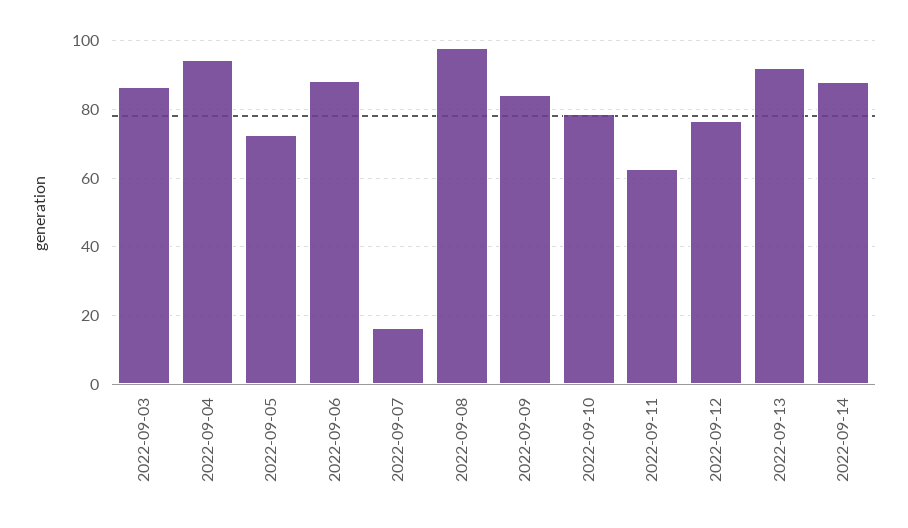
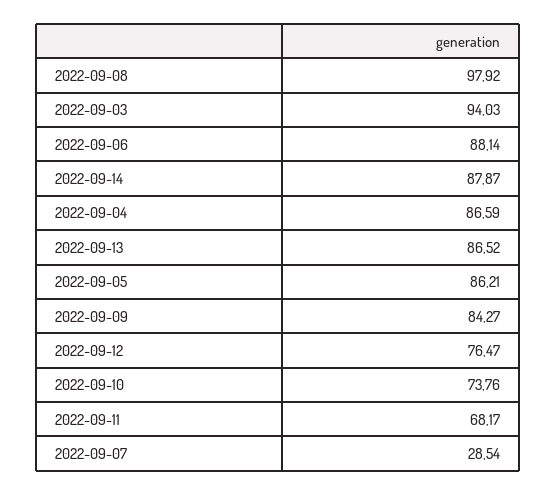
  {
-   "2022-09-03": 86,
+   "2022-09-03": 94.03,
-   "2022-09-04": 94,
+   "2022-09-04": 86.59,
-   "2022-09-05": 72,
+   "2022-09-05": 86.21,
    "2022-09-06": 88.14,
-   "2022-09-07": 16,
+   "2022-09-07": 28.54,
    "2022-09-08": 97.92,
    "2022-09-09": 84.27,
-   "2022-09-10": 78,
+   "2022-09-10": 73.76,
-   "2022-09-11": 62,
+   "2022-09-11": 68.17,
    "2022-09-12": 76.47,
-   "2022-09-13": 92,
+   "2022-09-13": 86.52,
    "2022-09-14": 87.87
  }

